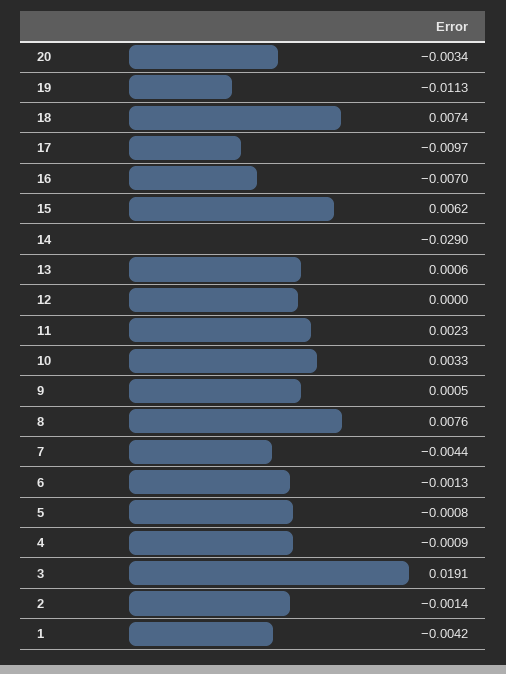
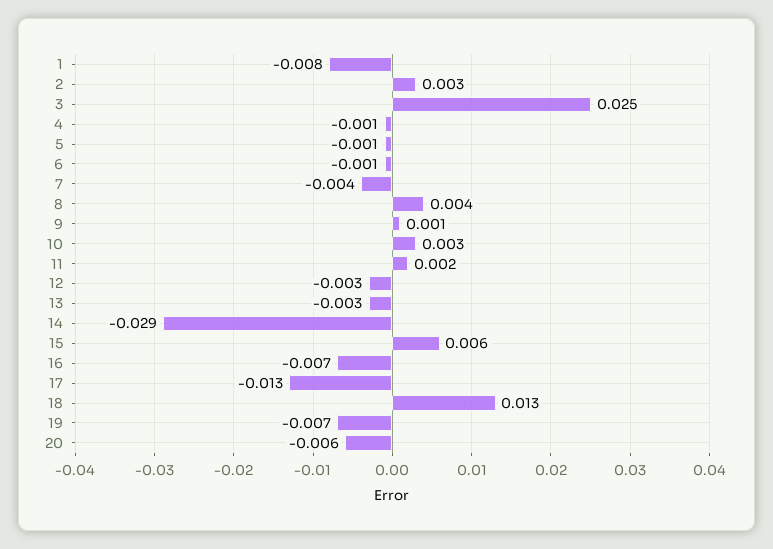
  {
-   "20": -0.0034,
+   "20": -0.006,
-   "19": -0.0113,
+   "19": -0.007,
-   "18": 0.0074,
+   "18": 0.013,
-   "17": -0.0097,
+   "17": -0.013,
    "16": -0.007,
    "15": 0.0062,
    "14": -0.029,
-   "13": 0.0006,
+   "13": -0.003,
-   "12": 0,
+   "12": -0.003,
    "11": 0.0023,
    "10": 0.0033,
    "9": 0.0005,
-   "8": 0.0076,
+   "8": 0.004,
    "7": -0.0044,
    "6": -0.0013,
    "5": -0.0008,
    "4": -0.0009,
-   "3": 0.0191,
+   "3": 0.025,
-   "2": -0.0014,
+   "2": 0.003,
-   "1": -0.0042
+   "1": -0.008
  }

